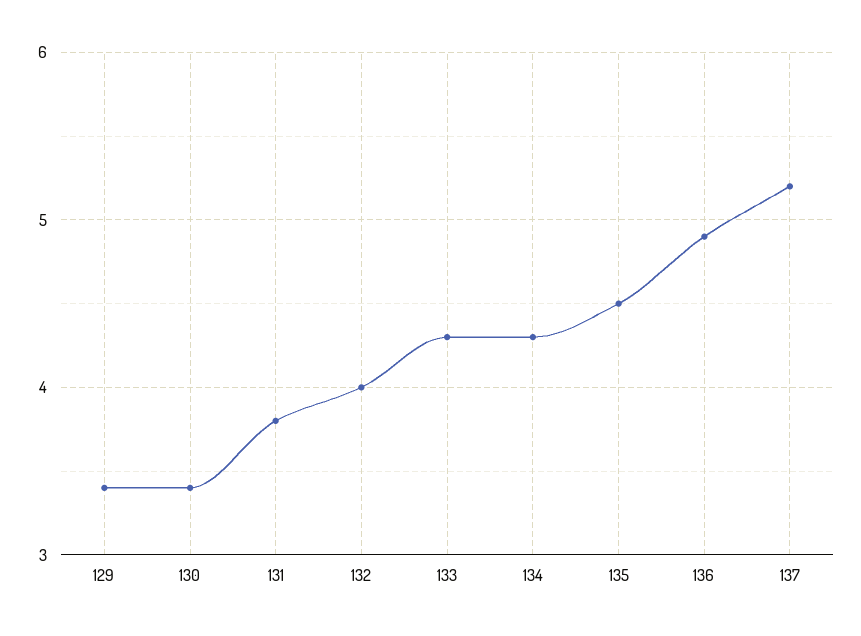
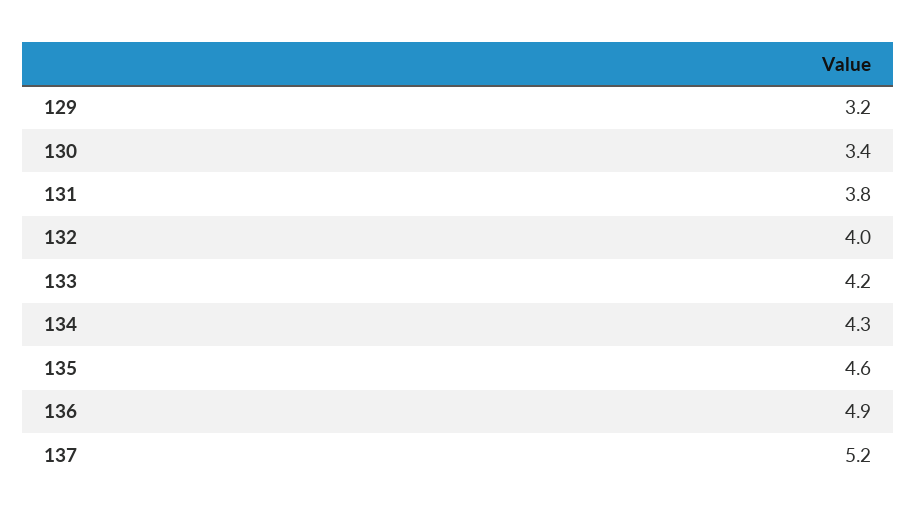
  {
-   "129": 3.4,
+   "129": 3.2,
    "130": 3.4,
    "131": 3.8,
    "132": 4,
-   "133": 4.3,
+   "133": 4.2,
    "134": 4.3,
-   "135": 4.5,
+   "135": 4.6,
    "136": 4.9,
    "137": 5.2
  }

